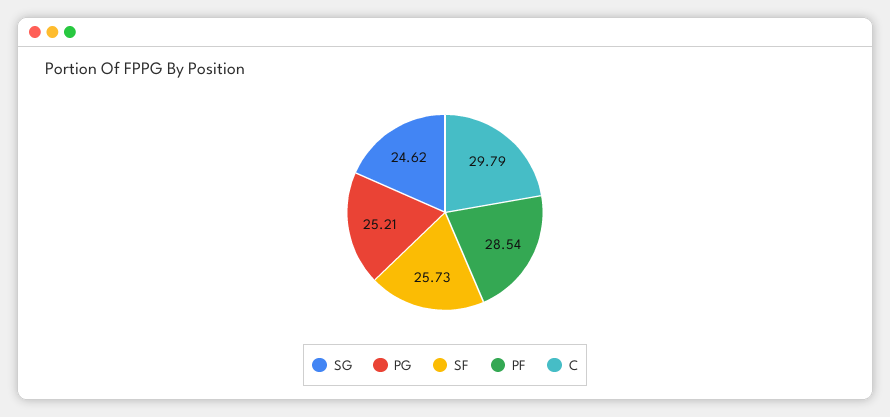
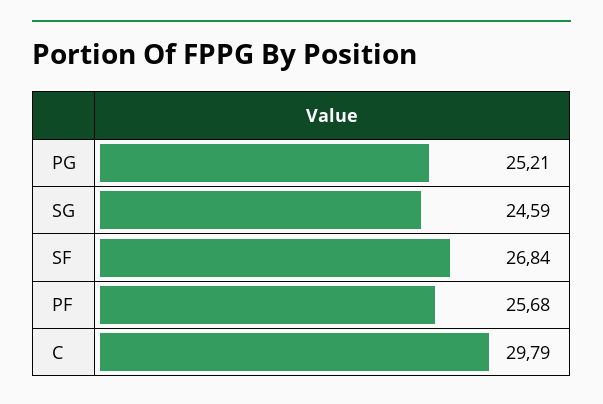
  {
-   "SG": 24.62,
+   "SG": 24.59,
    "PG": 25.21,
-   "SF": 25.73,
+   "SF": 26.84,
-   "PF": 28.54,
+   "PF": 25.68,
    "C": 29.79
  }

